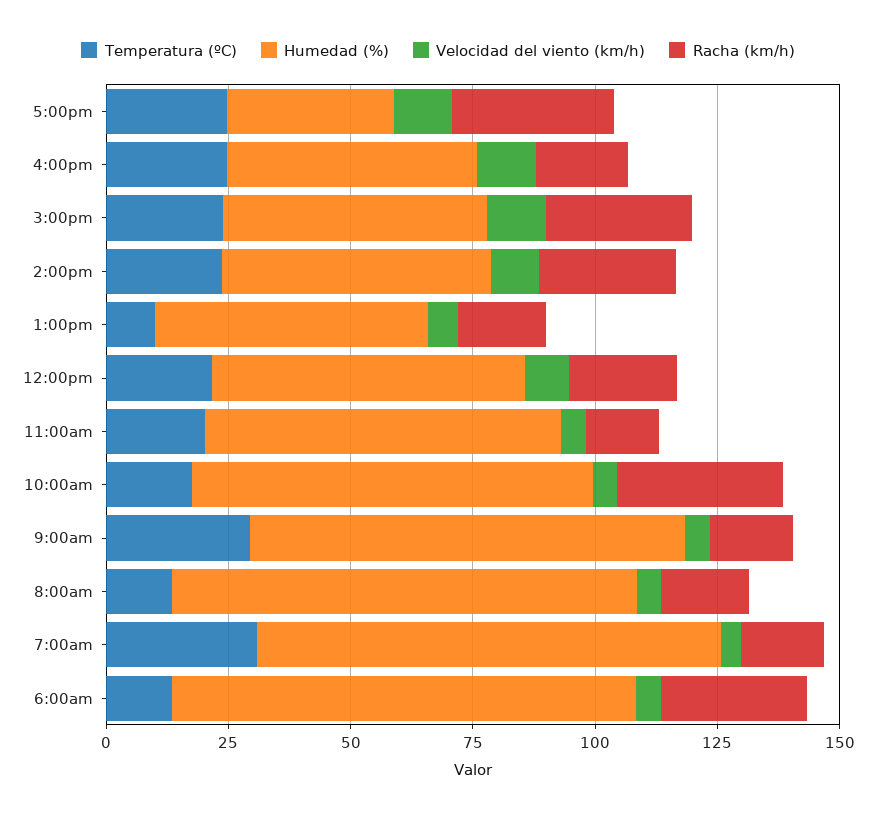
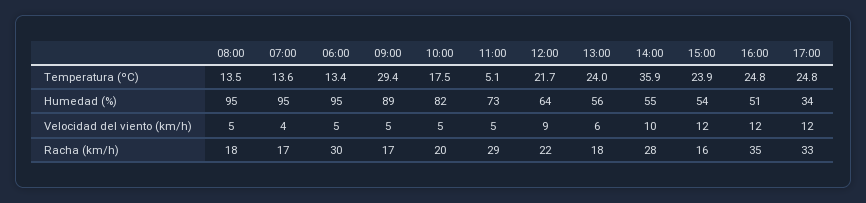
  {
    "Temperatura (ºC)": {
      "5:00pm": 24.8,
      "4:00pm": 24.8,
      "3:00pm": 23.9,
-     "2:00pm": 25,
+     "2:00pm": 35.9,
-     "1:00pm": 10,
+     "1:00pm": 24,
      "12:00pm": 21.7,
-     "11:00am": 20,
+     "11:00am": 5.1,
      "10:00am": 17.5,
      "9:00am": 29.4,
      "8:00am": 13.5,
-     "7:00am": 30,
+     "7:00am": 13.6,
      "6:00am": 13.4
    },
    "Humedad (%)": {
      "5:00pm": 34,
      "4:00pm": 51,
      "3:00pm": 54,
      "2:00pm": 55,
      "1:00pm": 56,
      "12:00pm": 64,
      "11:00am": 73,
      "10:00am": 82,
      "9:00am": 89,
      "8:00am": 95,
      "7:00am": 95,
      "6:00am": 95
    },
    "Velocidad del viento (km/h)": {
      "5:00pm": 12,
      "4:00pm": 12,
      "3:00pm": 12,
      "2:00pm": 10,
      "1:00pm": 6,
      "12:00pm": 9,
      "11:00am": 5,
      "10:00am": 5,
      "9:00am": 5,
      "8:00am": 5,
      "7:00am": 4,
      "6:00am": 5
    },
    "Racha (km/h)": {
      "5:00pm": 33,
-     "4:00pm": 20,
+     "4:00pm": 35,
-     "3:00pm": 30,
+     "3:00pm": 16,
      "2:00pm": 28,
      "1:00pm": 18,
      "12:00pm": 22,
-     "11:00am": 15,
+     "11:00am": 29,
-     "10:00am": 35,
+     "10:00am": 20,
      "9:00am": 17,
      "8:00am": 18,
      "7:00am": 17,
      "6:00am": 30
    }
  }

